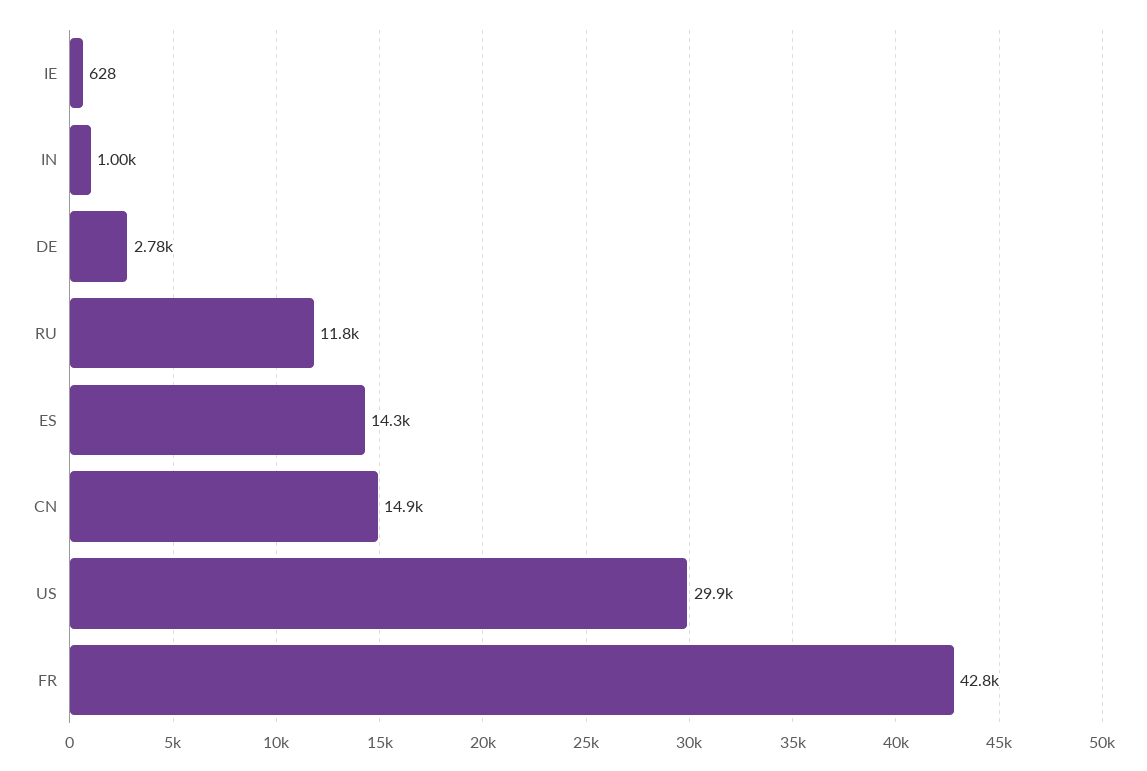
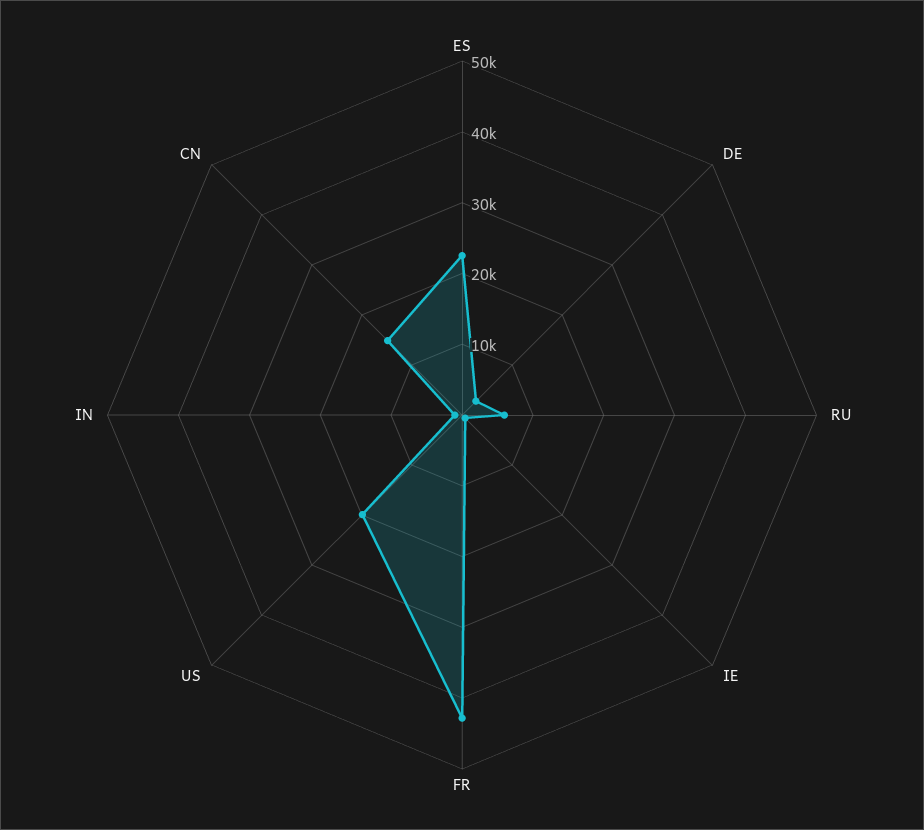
  {
    "IE": 628,
    "IN": 1000,
    "DE": 2780,
-   "RU": 11800,
+   "RU": 6000,
-   "ES": 14300,
+   "ES": 22000,
    "CN": 14900,
-   "US": 29900,
+   "US": 20000,
    "FR": 42800
  }

